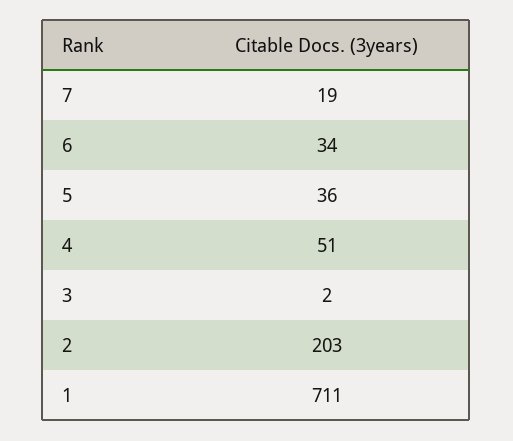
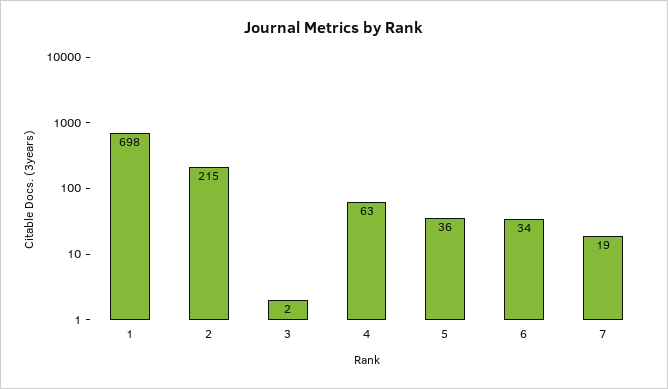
  {
    "7": 19,
    "6": 34,
    "5": 36,
-   "4": 51,
+   "4": 63,
    "3": 2,
-   "2": 203,
+   "2": 215,
-   "1": 711
+   "1": 698
  }

